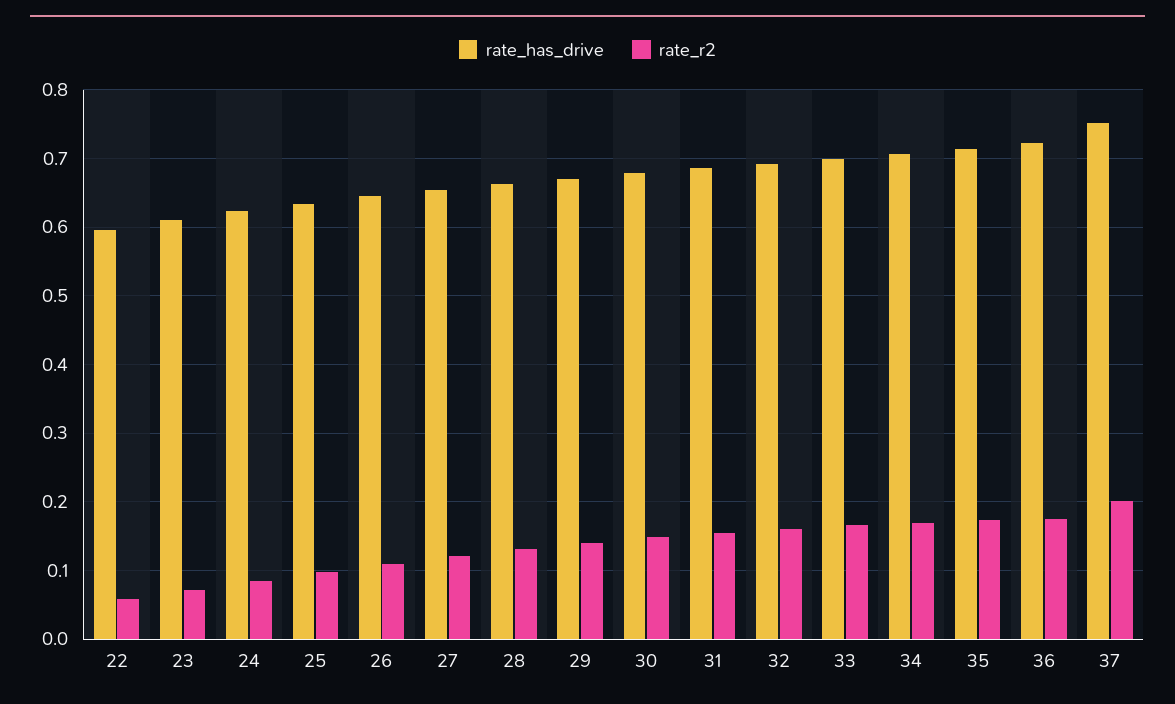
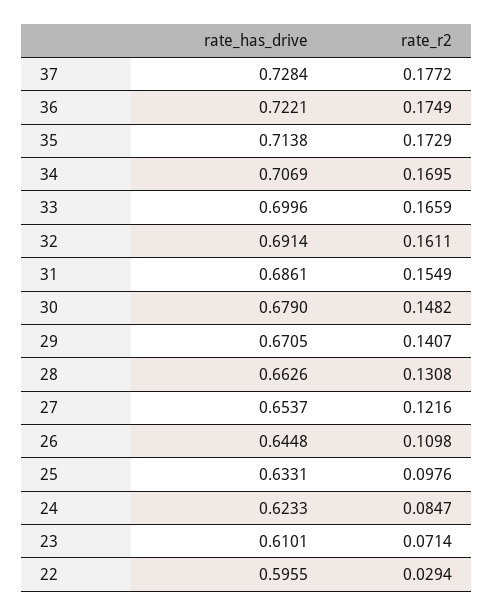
  {
    "rate_has_drive": {
      "22": 0.5955,
      "23": 0.6101,
      "24": 0.6233,
      "25": 0.6331,
      "26": 0.6448,
      "27": 0.6537,
      "28": 0.6626,
      "29": 0.6705,
      "30": 0.679,
      "31": 0.6861,
      "32": 0.6914,
      "33": 0.6996,
      "34": 0.7069,
      "35": 0.7138,
      "36": 0.7221,
-     "37": 0.75
+     "37": 0.7284
    },
    "rate_r2": {
-     "22": 0.06,
+     "22": 0.0294,
      "23": 0.0714,
      "24": 0.0847,
      "25": 0.0976,
      "26": 0.1098,
      "27": 0.1216,
      "28": 0.1308,
      "29": 0.1407,
      "30": 0.1482,
      "31": 0.1549,
      "32": 0.1611,
      "33": 0.1659,
      "34": 0.1695,
      "35": 0.1729,
      "36": 0.1749,
-     "37": 0.2
+     "37": 0.1772
    }
  }

